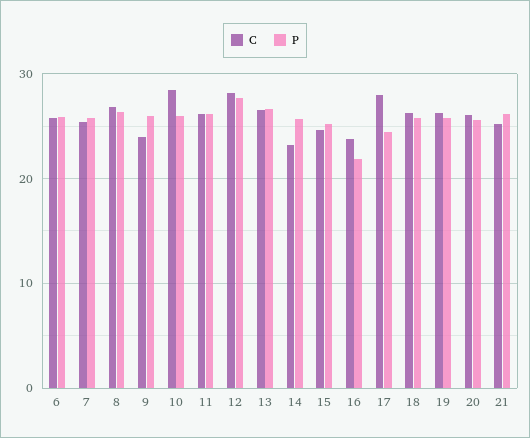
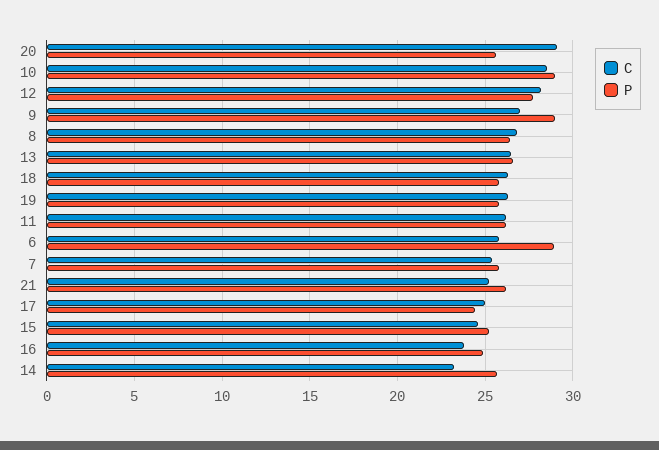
  {
    "C": {
      "6": 26,
      "7": 25.5,
      "8": 27,
-     "9": 24,
+     "9": 27,
      "10": 28.5,
      "11": 26,
      "12": 28,
      "13": 26.5,
      "14": 23,
      "15": 24.5,
      "16": 24,
-     "17": 28,
+     "17": 25,
      "18": 26.5,
      "19": 26.5,
-     "20": 26,
+     "20": 29,
      "21": 25
    },
    "P": {
-     "6": 26,
+     "6": 29,
      "7": 26,
      "8": 26.5,
-     "9": 26,
+     "9": 29,
-     "10": 26,
+     "10": 29,
      "11": 26,
      "12": 27.5,
      "13": 26.5,
      "14": 25.5,
      "15": 25,
-     "16": 22,
+     "16": 25,
      "17": 24.5,
      "18": 26,
      "19": 26,
      "20": 25.5,
      "21": 26
    }
  }

